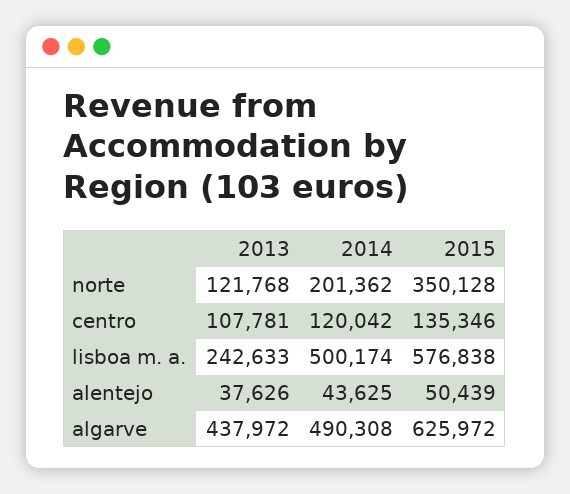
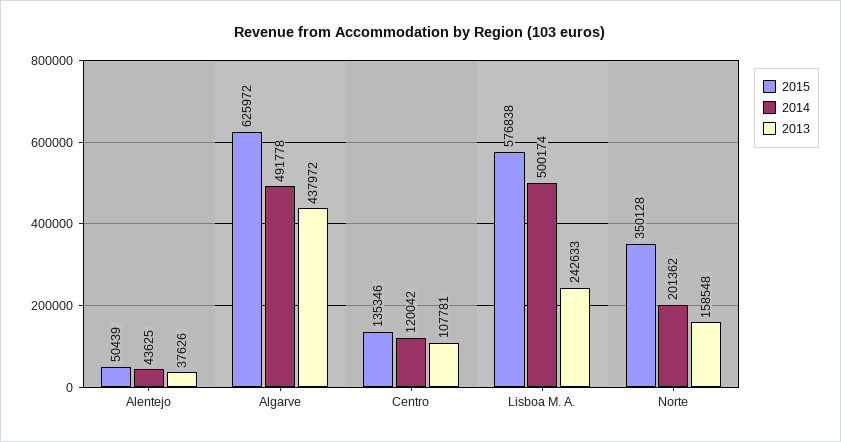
  {
    "2013": {
-     "norte": 121768,
+     "norte": 158548,
      "centro": 107781,
      "lisboa m. a.": 242633,
      "alentejo": 37626,
      "algarve": 437972
    },
    "2014": {
      "norte": 201362,
      "centro": 120042,
      "lisboa m. a.": 500174,
      "alentejo": 43625,
-     "algarve": 490308
+     "algarve": 491778
    },
    "2015": {
      "norte": 350128,
      "centro": 135346,
      "lisboa m. a.": 576838,
      "alentejo": 50439,
      "algarve": 625972
    }
  }

